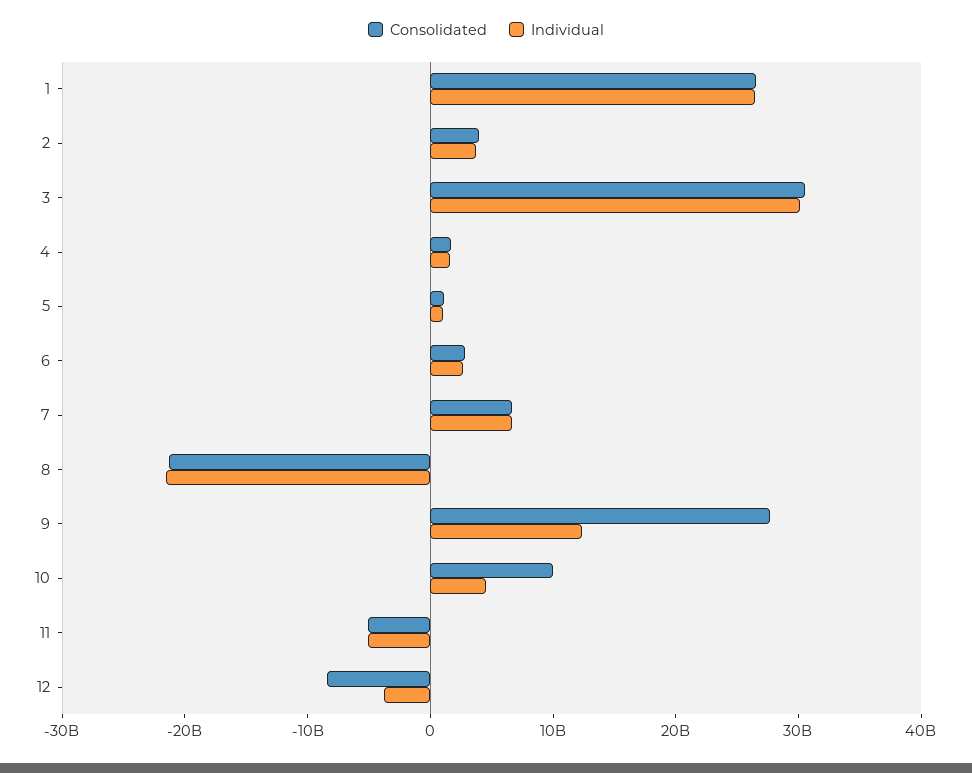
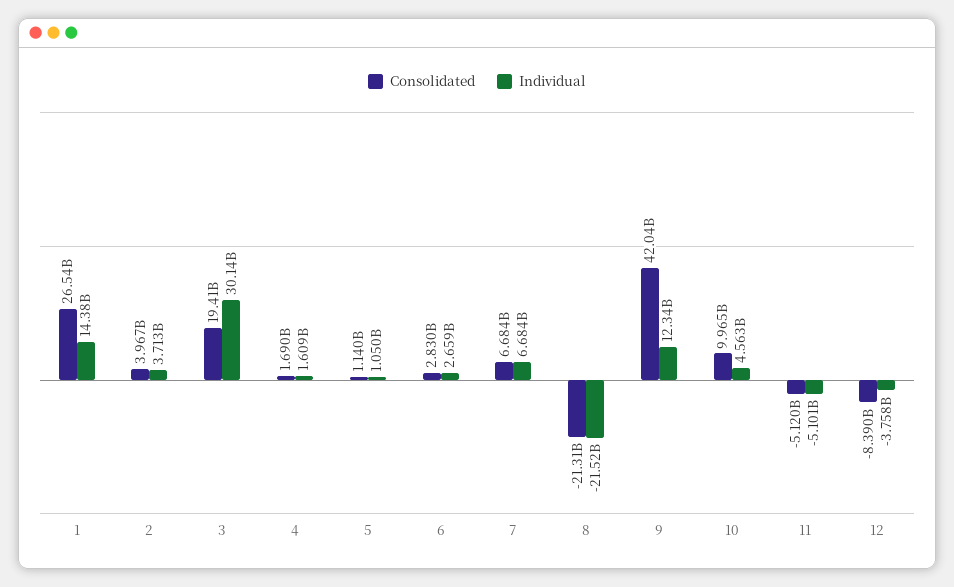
  {
    "Consolidated": {
      "1": 26540000000,
      "2": 3967000000,
-     "3": 30000000000,
+     "3": 19410000000,
      "4": 1690000000,
      "5": 1140000000,
      "6": 2830000000,
      "7": 6684000000,
      "8": -21310000000,
-     "9": 28000000000,
+     "9": 42040000000,
      "10": 9965000000,
      "11": -5120000000,
      "12": -8390000000
    },
    "Individual": {
-     "1": 26000000000,
+     "1": 14380000000,
      "2": 3713000000,
      "3": 30140000000,
      "4": 1609000000,
      "5": 1050000000,
      "6": 2659000000,
      "7": 6684000000,
      "8": -21520000000,
      "9": 12340000000,
      "10": 4563000000,
      "11": -5101000000,
      "12": -3758000000
    }
  }

